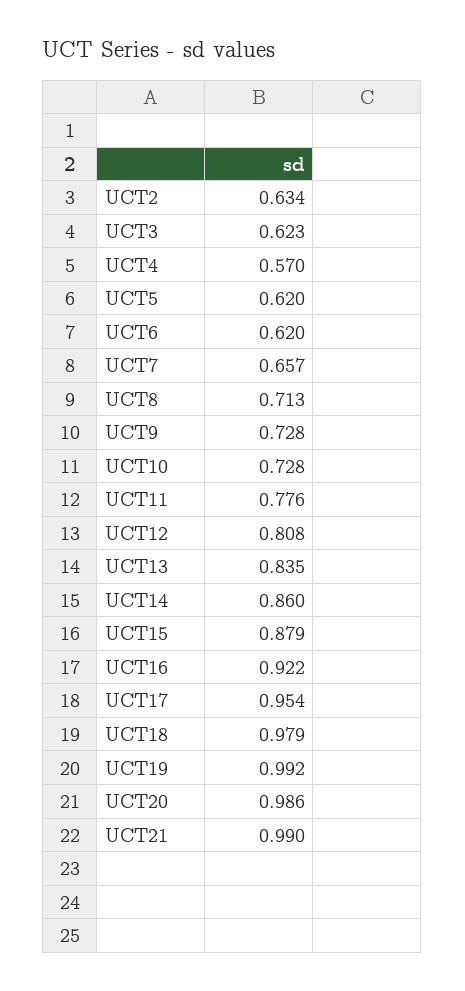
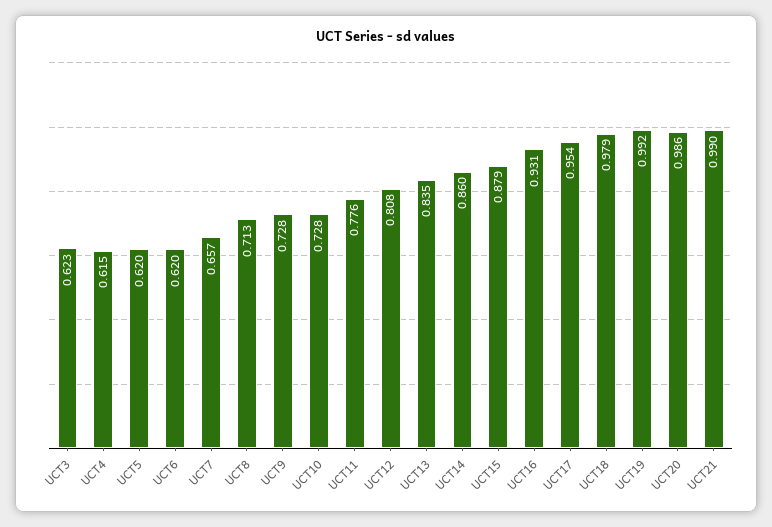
  {
-   "UCT2": 0.634,
    "UCT3": 0.623,
-   "UCT4": 0.57,
+   "UCT4": 0.615,
    "UCT5": 0.62,
    "UCT6": 0.62,
    "UCT7": 0.657,
    "UCT8": 0.713,
    "UCT9": 0.728,
    "UCT10": 0.728,
    "UCT11": 0.776,
    "UCT12": 0.808,
    "UCT13": 0.835,
    "UCT14": 0.86,
    "UCT15": 0.879,
-   "UCT16": 0.922,
+   "UCT16": 0.931,
    "UCT17": 0.954,
    "UCT18": 0.979,
    "UCT19": 0.992,
    "UCT20": 0.986,
    "UCT21": 0.99
  }

